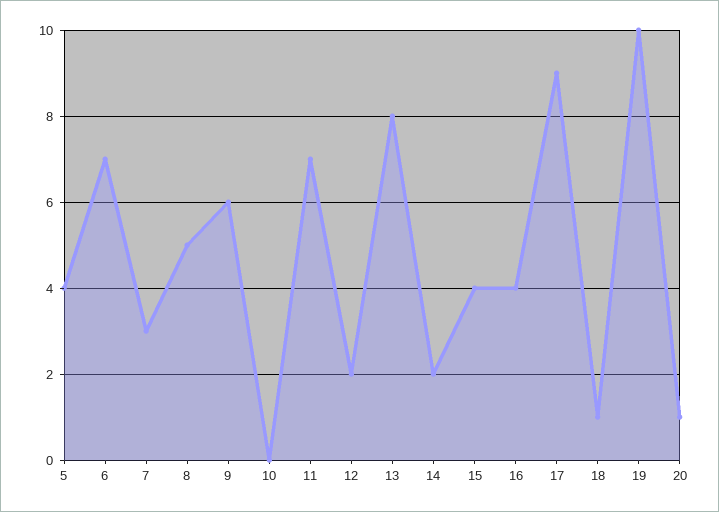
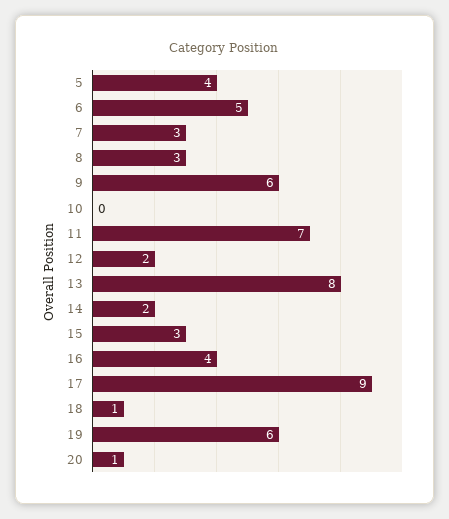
  {
    "5": 4,
-   "6": 7,
+   "6": 5,
    "7": 3,
-   "8": 5,
+   "8": 3,
    "9": 6,
    "10": 0,
    "11": 7,
    "12": 2,
    "13": 8,
    "14": 2,
-   "15": 4,
+   "15": 3,
    "16": 4,
    "17": 9,
    "18": 1,
-   "19": 10,
+   "19": 6,
    "20": 1
  }

